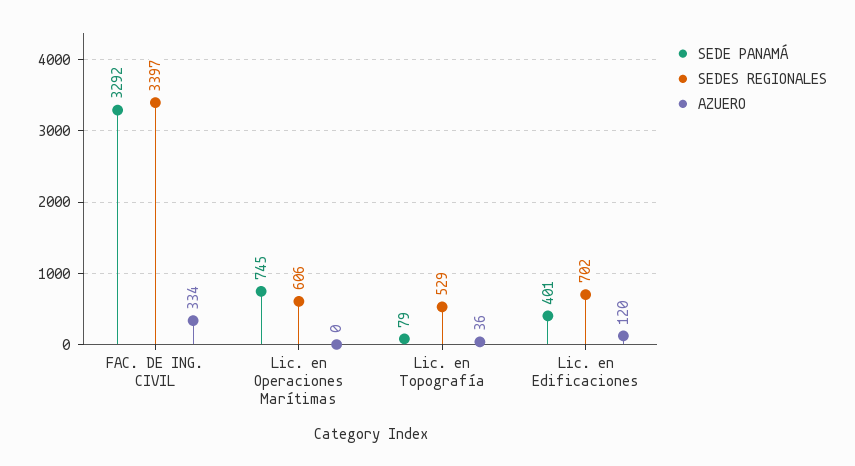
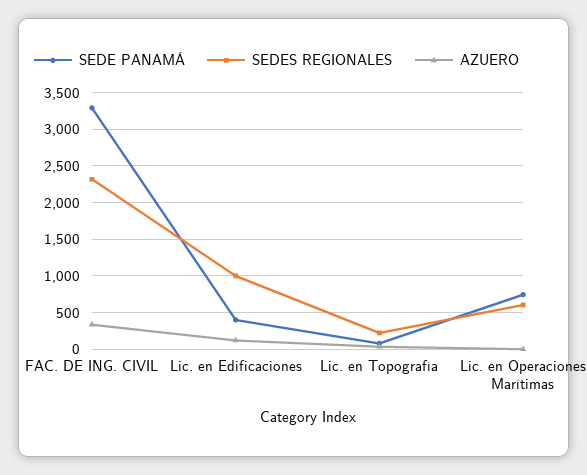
  {
    "SEDE PANAMÁ": {
      "FAC. DE ING. CIVIL": 3292,
      "Lic. en Operaciones Marítimas": 745,
      "Lic. en Topografía": 79,
      "Lic. en Edificaciones": 401
    },
    "SEDES REGIONALES": {
-     "FAC. DE ING. CIVIL": 3397,
+     "FAC. DE ING. CIVIL": 2300,
      "Lic. en Operaciones Marítimas": 606,
-     "Lic. en Topografía": 529,
+     "Lic. en Topografía": 200,
-     "Lic. en Edificaciones": 702
+     "Lic. en Edificaciones": 1000
    },
    "AZUERO": {
      "FAC. DE ING. CIVIL": 334,
      "Lic. en Operaciones Marítimas": 0,
      "Lic. en Topografía": 36,
      "Lic. en Edificaciones": 120
    }
  }

